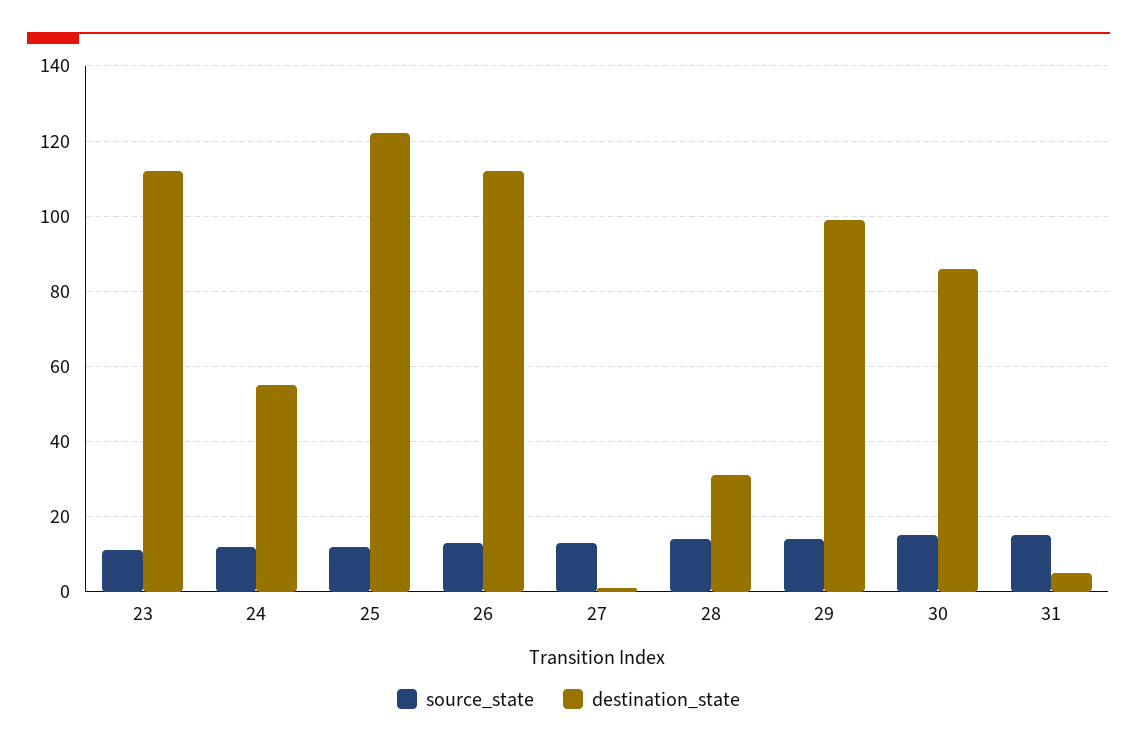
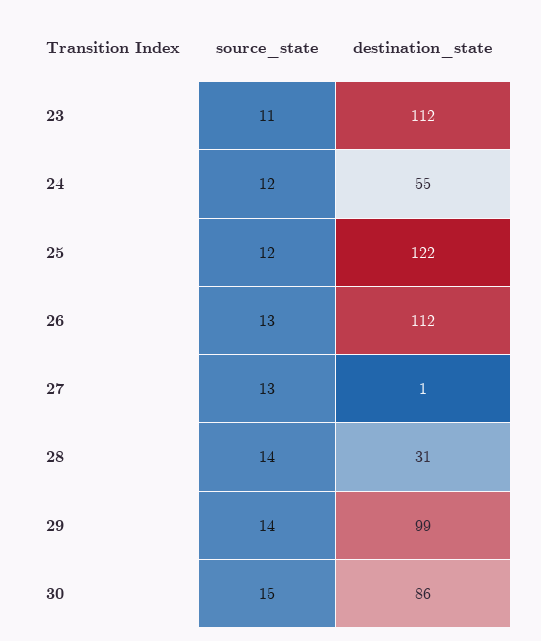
  {
    "source_state": {
      "23": 11,
      "24": 12,
      "25": 12,
      "26": 13,
      "27": 13,
      "28": 14,
      "29": 14,
-     "30": 15,
+     "30": 15
-     "31": 15
    },
    "destination_state": {
      "23": 112,
      "24": 55,
      "25": 122,
      "26": 112,
      "27": 1,
      "28": 31,
      "29": 99,
-     "30": 86,
+     "30": 86
-     "31": 5
    }
  }

